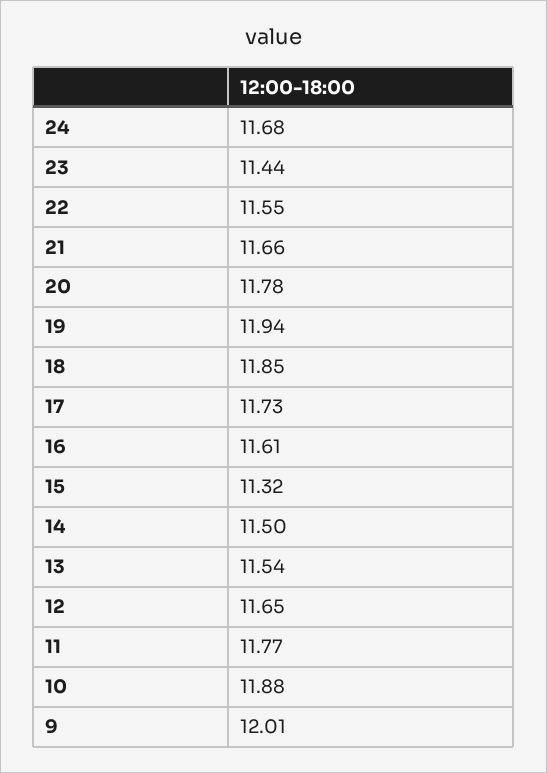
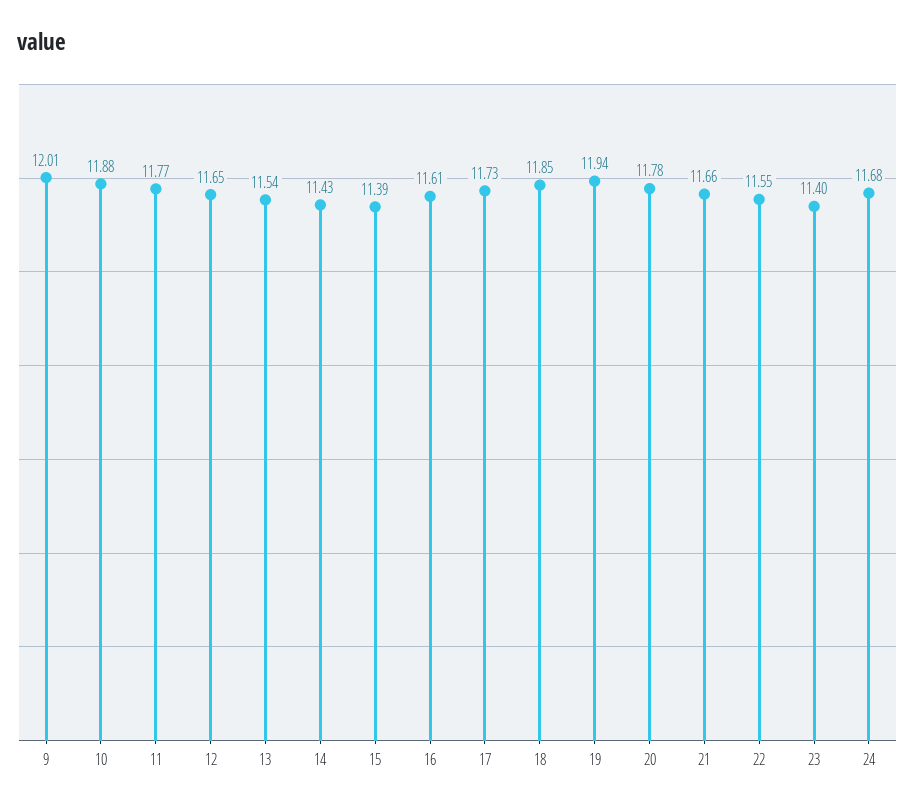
  {
    "24": 11.68,
-   "23": 11.44,
+   "23": 11.4,
    "22": 11.55,
    "21": 11.66,
    "20": 11.78,
    "19": 11.94,
    "18": 11.85,
    "17": 11.73,
    "16": 11.61,
-   "15": 11.32,
+   "15": 11.39,
-   "14": 11.5,
+   "14": 11.43,
    "13": 11.54,
    "12": 11.65,
    "11": 11.77,
    "10": 11.88,
    "9": 12.01
  }

